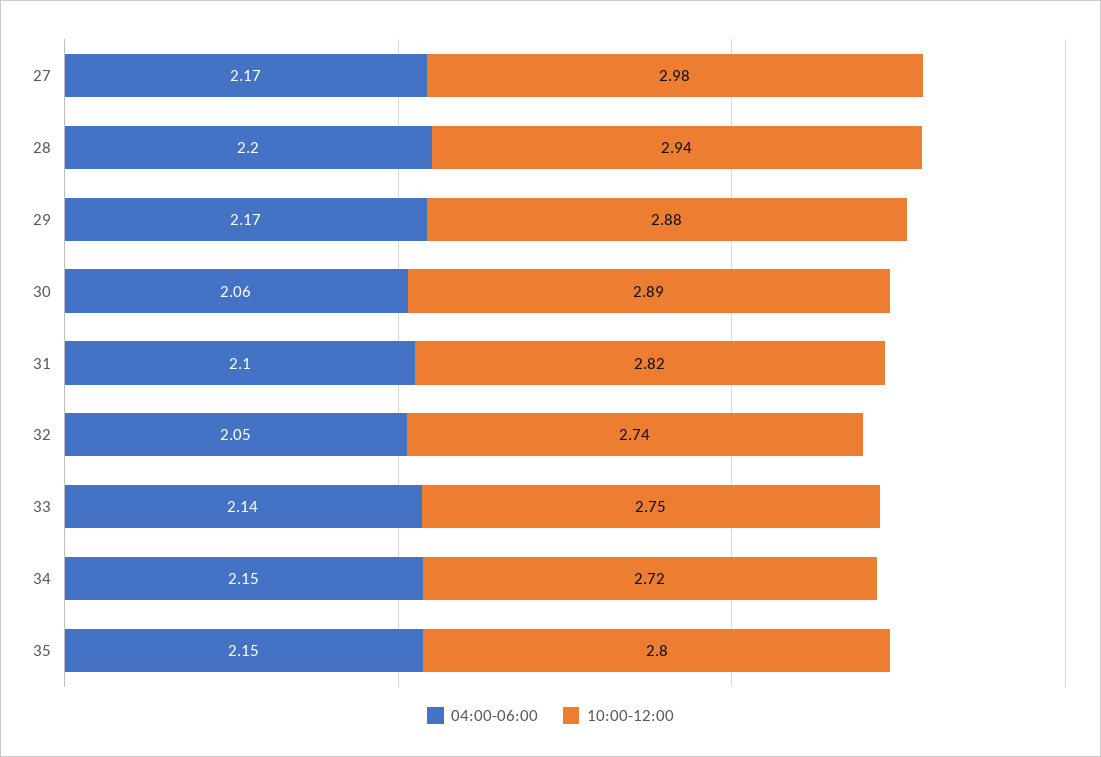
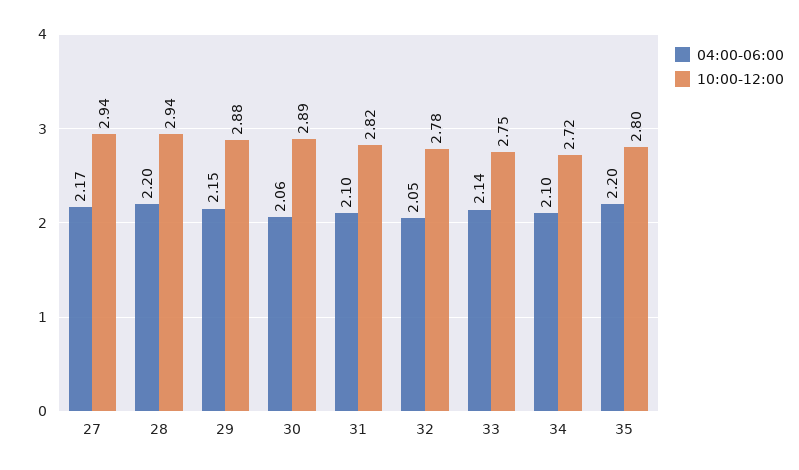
  {
    "04:00-06:00": {
      "27": 2.17,
      "28": 2.2,
-     "29": 2.17,
+     "29": 2.15,
      "30": 2.06,
      "31": 2.1,
      "32": 2.05,
      "33": 2.14,
-     "34": 2.15,
+     "34": 2.1,
-     "35": 2.15
+     "35": 2.2
    },
    "10:00-12:00": {
-     "27": 2.98,
+     "27": 2.94,
      "28": 2.94,
      "29": 2.88,
      "30": 2.89,
      "31": 2.82,
-     "32": 2.74,
+     "32": 2.78,
      "33": 2.75,
      "34": 2.72,
      "35": 2.8
    }
  }

